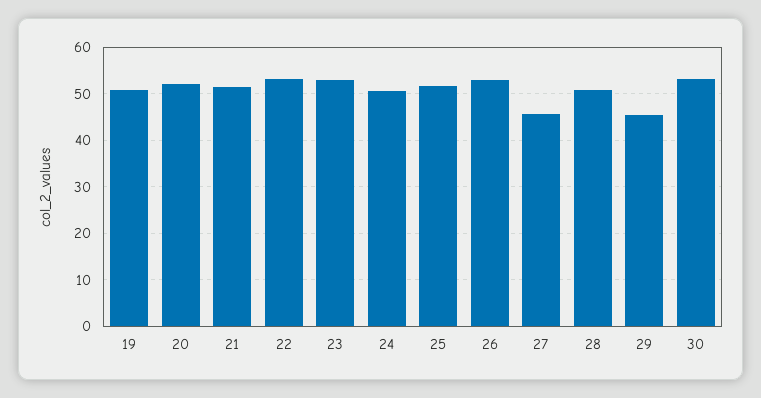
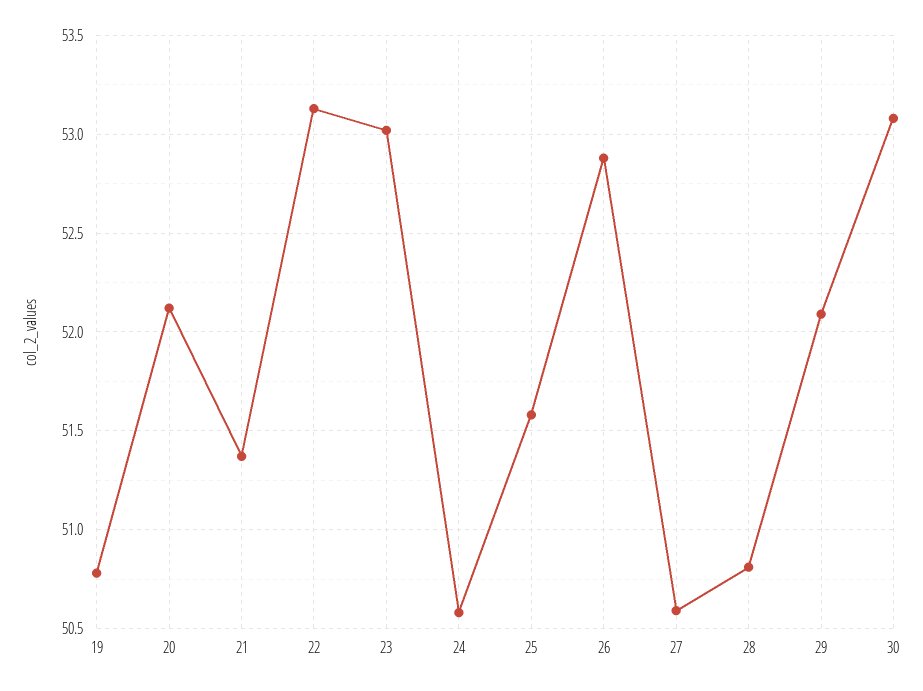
  {
    "19": 50.8,
    "20": 52.1,
    "21": 51.35,
    "22": 53.15,
    "23": 53,
    "24": 50.6,
    "25": 51.6,
    "26": 52.9,
-   "27": 46,
+   "27": 50.6,
    "28": 50.8,
-   "29": 46,
+   "29": 52.1,
    "30": 53.1
  }

